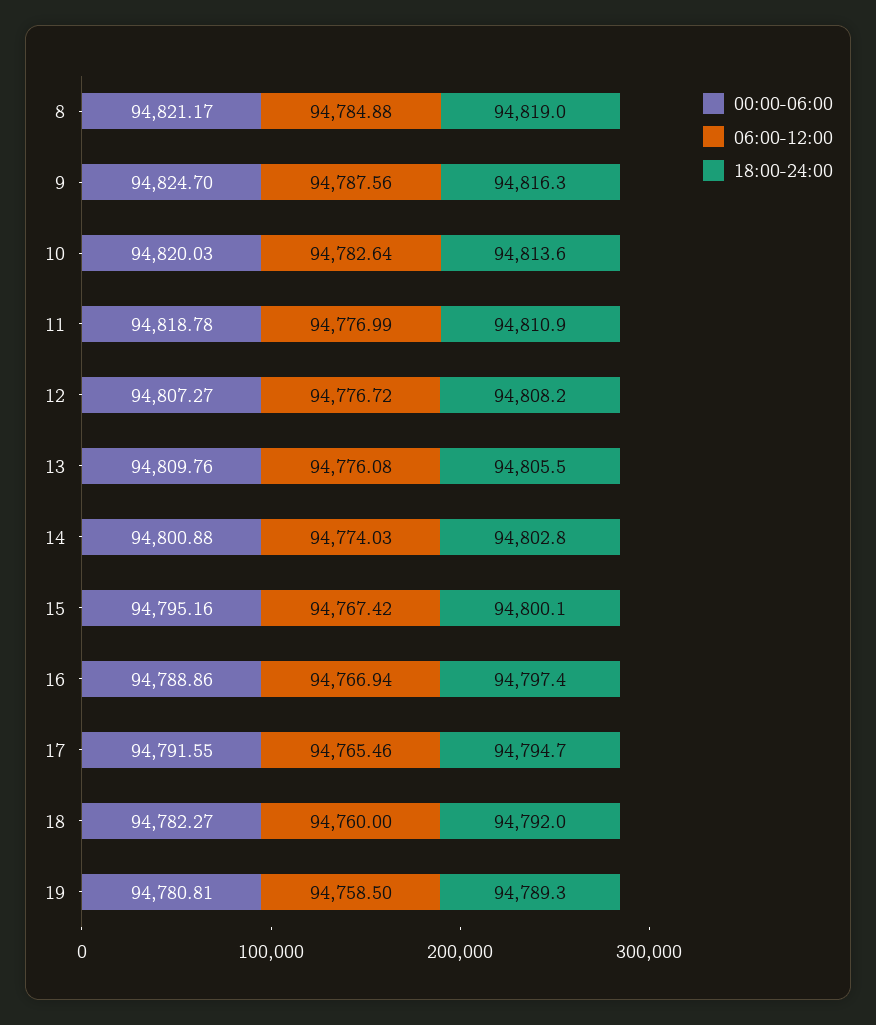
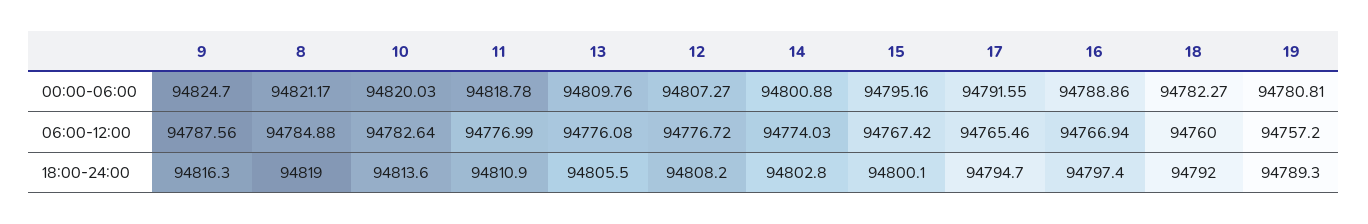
  {
    "00:00-06:00": {
      "8": 94821.17,
      "9": 94824.7,
      "10": 94820.03,
      "11": 94818.78,
      "12": 94807.27,
      "13": 94809.76,
      "14": 94800.88,
      "15": 94795.16,
      "16": 94788.86,
      "17": 94791.55,
      "18": 94782.27,
      "19": 94780.81
    },
    "06:00-12:00": {
      "8": 94784.88,
      "9": 94787.56,
      "10": 94782.64,
      "11": 94776.99,
      "12": 94776.72,
      "13": 94776.08,
      "14": 94774.03,
      "15": 94767.42,
      "16": 94766.94,
      "17": 94765.46,
      "18": 94760,
-     "19": 94758.5
+     "19": 94757.2
    },
    "18:00-24:00": {
      "8": 94819,
      "9": 94816.3,
      "10": 94813.6,
      "11": 94810.9,
      "12": 94808.2,
      "13": 94805.5,
      "14": 94802.8,
      "15": 94800.1,
      "16": 94797.4,
      "17": 94794.7,
      "18": 94792,
      "19": 94789.3
    }
  }

